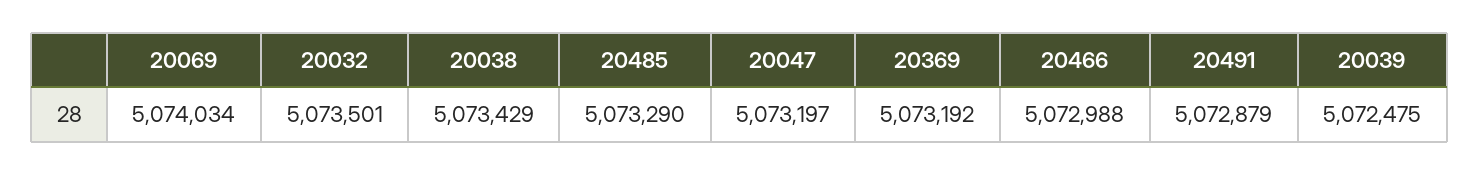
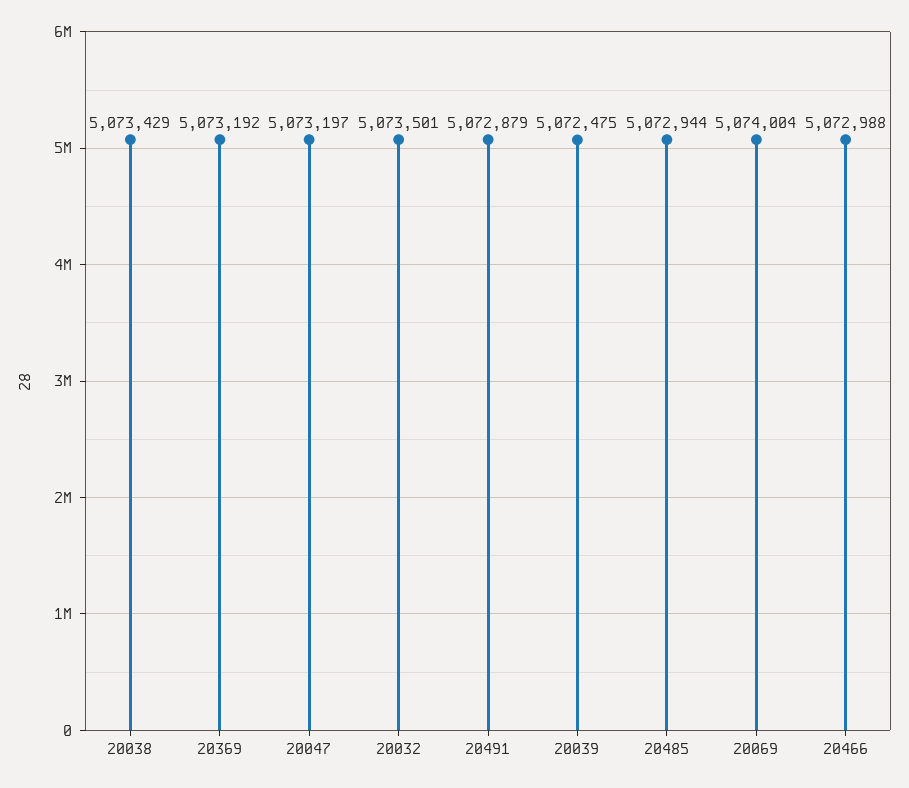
  {
-   "20069": 5074034,
+   "20069": 5074004,
    "20032": 5073501,
    "20038": 5073429,
-   "20485": 5073290,
+   "20485": 5072944,
    "20047": 5073197,
    "20369": 5073192,
    "20466": 5072988,
    "20491": 5072879,
    "20039": 5072475
  }

